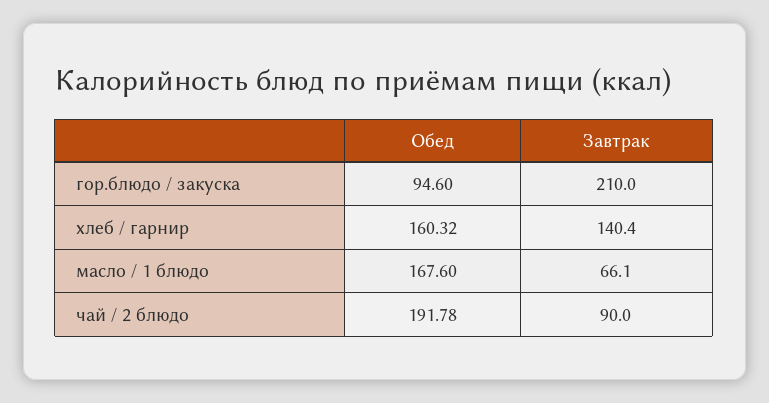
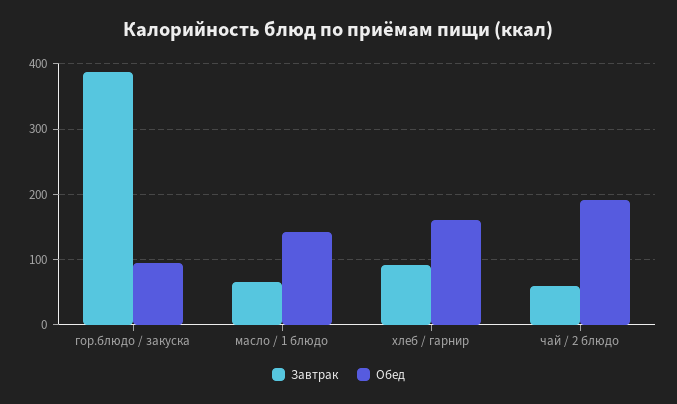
  {
    "Обед": {
      "гор.блюдо / закуска": 94.6,
      "хлеб / гарнир": 160.32,
-     "масло / 1 блюдо": 167.6,
+     "масло / 1 блюдо": 140,
      "чай / 2 блюдо": 191.78
    },
    "Завтрак": {
-     "гор.блюдо / закуска": 210,
+     "гор.блюдо / закуска": 390,
-     "хлеб / гарнир": 140.4,
+     "хлеб / гарнир": 90,
      "масло / 1 блюдо": 66.1,
-     "чай / 2 блюдо": 90
+     "чай / 2 блюдо": 60
    }
  }

